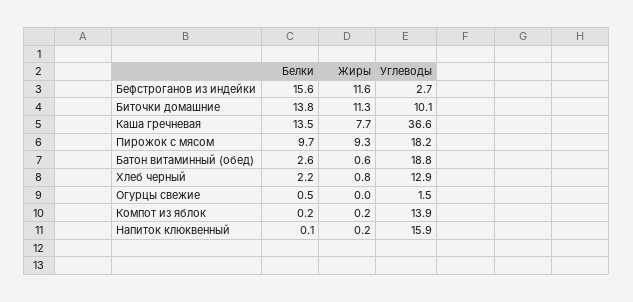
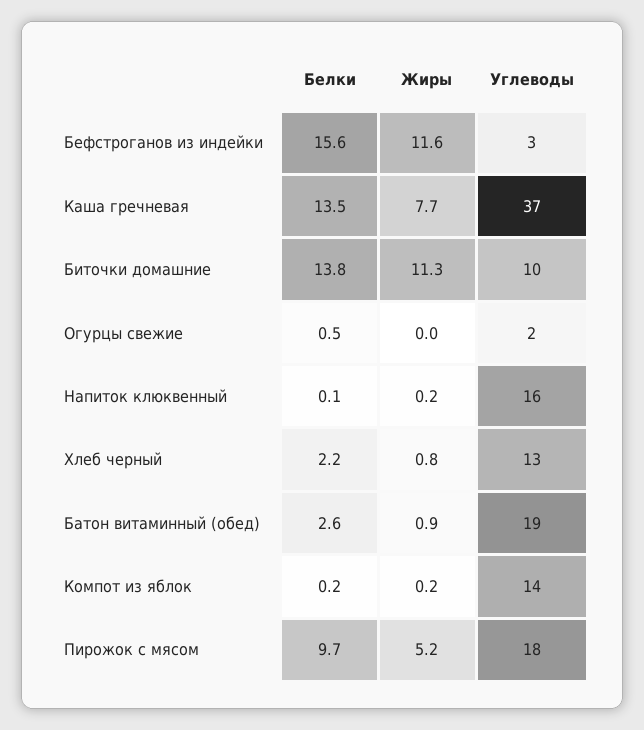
  {
    "Белки": {
      "Бефстроганов из индейки": 15.6,
      "Биточки домашние": 13.8,
      "Каша гречневая": 13.5,
      "Пирожок с мясом": 9.7,
      "Батон витаминный (обед)": 2.6,
      "Хлеб черный": 2.2,
      "Огурцы свежие": 0.5,
      "Компот из яблок": 0.2,
      "Напиток клюквенный": 0.1
    },
    "Жиры": {
      "Бефстроганов из индейки": 11.6,
      "Биточки домашние": 11.3,
      "Каша гречневая": 7.7,
-     "Пирожок с мясом": 9.3,
+     "Пирожок с мясом": 5.2,
-     "Батон витаминный (обед)": 0.6,
+     "Батон витаминный (обед)": 0.9,
      "Хлеб черный": 0.8,
      "Огурцы свежие": 0,
      "Компот из яблок": 0.2,
      "Напиток клюквенный": 0.2
    },
    "Углеводы": {
      "Бефстроганов из индейки": 2.7,
      "Биточки домашние": 10.1,
      "Каша гречневая": 36.6,
      "Пирожок с мясом": 18.2,
      "Батон витаминный (обед)": 18.8,
      "Хлеб черный": 12.9,
      "Огурцы свежие": 1.5,
      "Компот из яблок": 13.9,
      "Напиток клюквенный": 15.9
    }
  }

